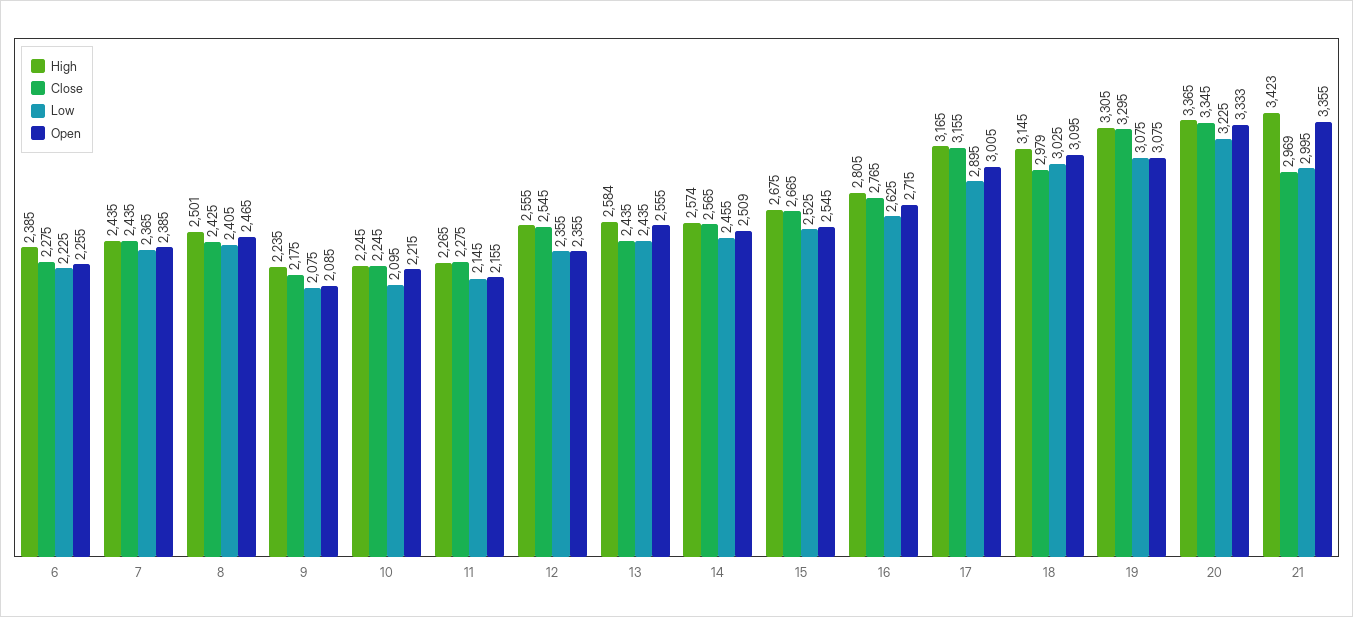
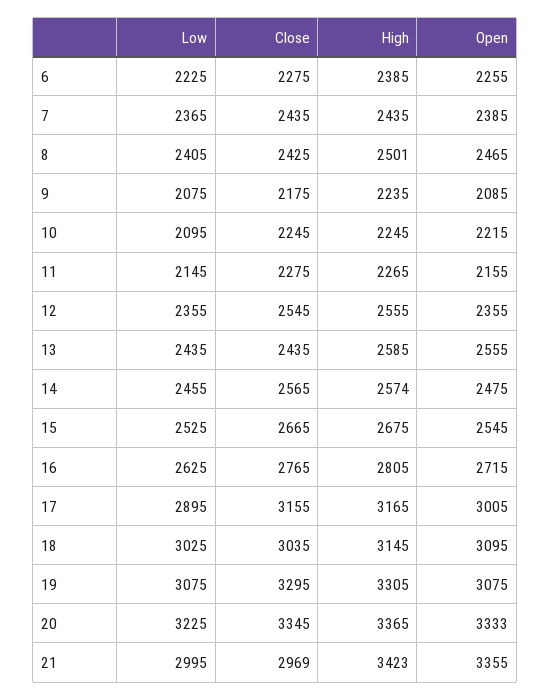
  {
    "High": {
      "6": 2385,
      "7": 2435,
      "8": 2501,
      "9": 2235,
      "10": 2245,
      "11": 2265,
      "12": 2555,
-     "13": 2584,
+     "13": 2585,
      "14": 2574,
      "15": 2675,
      "16": 2805,
      "17": 3165,
      "18": 3145,
      "19": 3305,
      "20": 3365,
      "21": 3423
    },
    "Close": {
      "6": 2275,
      "7": 2435,
      "8": 2425,
      "9": 2175,
      "10": 2245,
      "11": 2275,
      "12": 2545,
      "13": 2435,
      "14": 2565,
      "15": 2665,
      "16": 2765,
      "17": 3155,
-     "18": 2979,
+     "18": 3035,
      "19": 3295,
      "20": 3345,
      "21": 2969
    },
    "Low": {
      "6": 2225,
      "7": 2365,
      "8": 2405,
      "9": 2075,
      "10": 2095,
      "11": 2145,
      "12": 2355,
      "13": 2435,
      "14": 2455,
      "15": 2525,
      "16": 2625,
      "17": 2895,
      "18": 3025,
      "19": 3075,
      "20": 3225,
      "21": 2995
    },
    "Open": {
      "6": 2255,
      "7": 2385,
      "8": 2465,
      "9": 2085,
      "10": 2215,
      "11": 2155,
      "12": 2355,
      "13": 2555,
-     "14": 2509,
+     "14": 2475,
      "15": 2545,
      "16": 2715,
      "17": 3005,
      "18": 3095,
      "19": 3075,
      "20": 3333,
      "21": 3355
    }
  }

